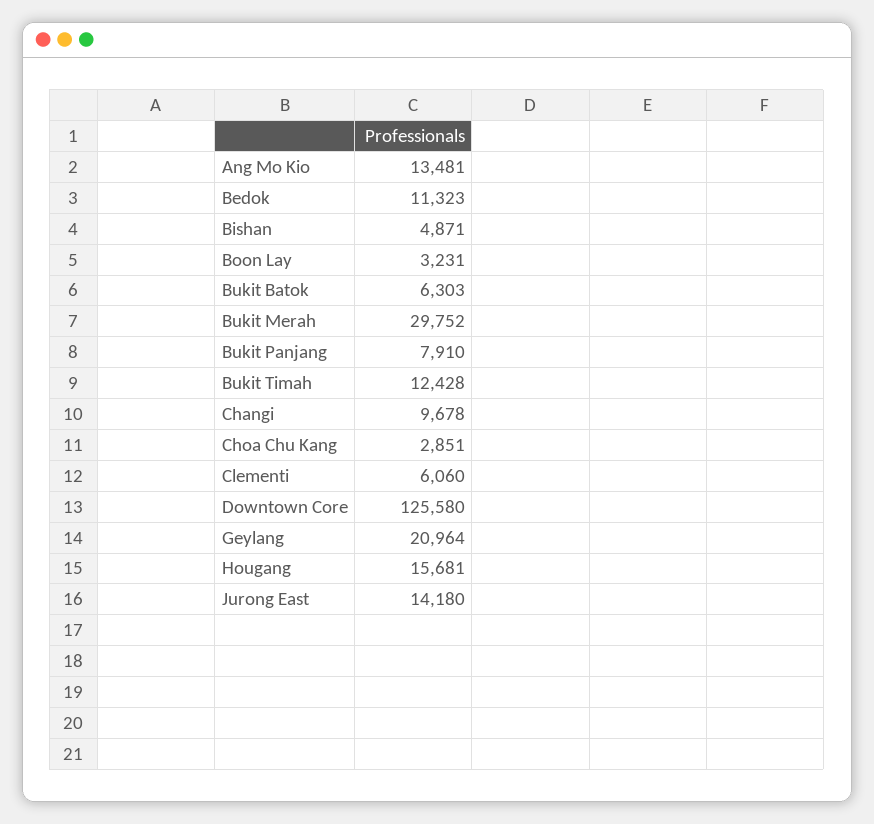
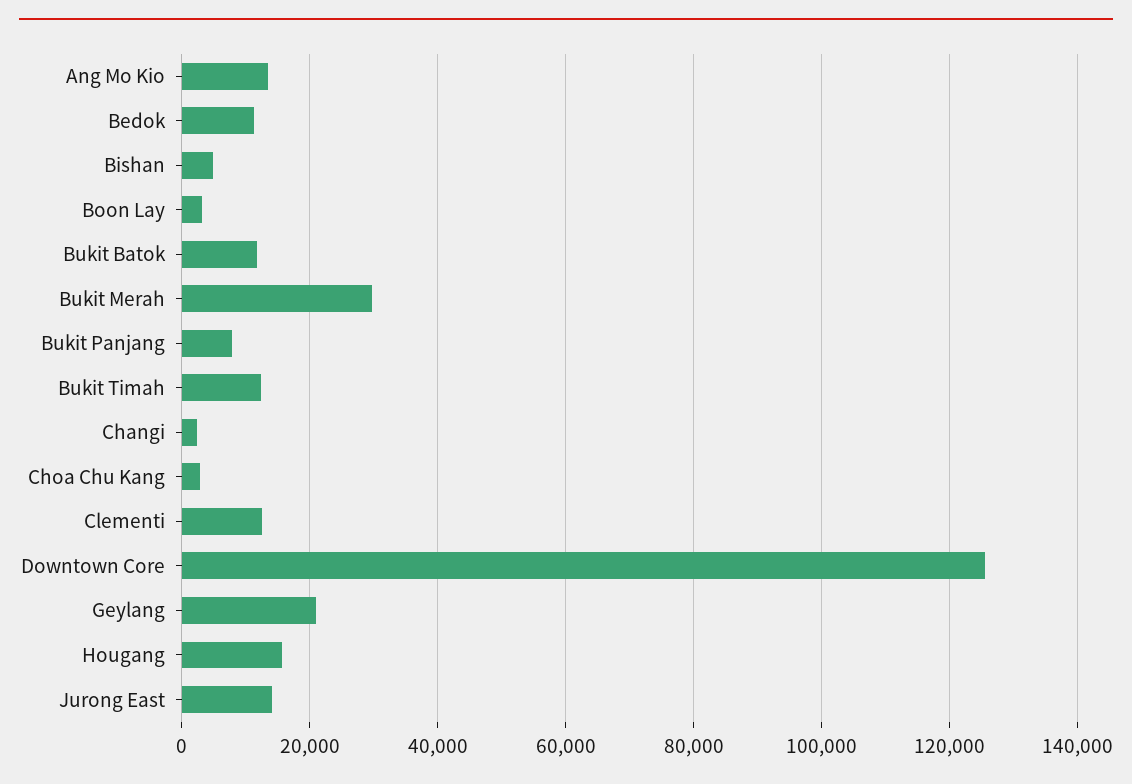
  {
    "Ang Mo Kio": 13481,
    "Bedok": 11323,
    "Bishan": 4871,
    "Boon Lay": 3231,
-   "Bukit Batok": 6303,
+   "Bukit Batok": 12000,
    "Bukit Merah": 29752,
    "Bukit Panjang": 7910,
    "Bukit Timah": 12428,
-   "Changi": 9678,
+   "Changi": 2000,
    "Choa Chu Kang": 2851,
-   "Clementi": 6060,
+   "Clementi": 12000,
    "Downtown Core": 125580,
    "Geylang": 20964,
    "Hougang": 15681,
    "Jurong East": 14180
  }

